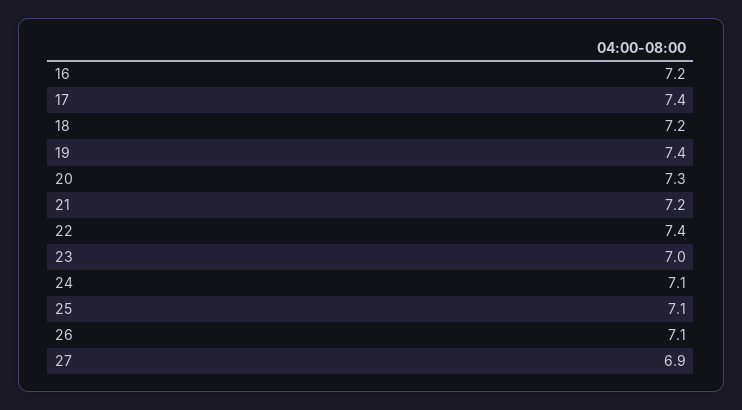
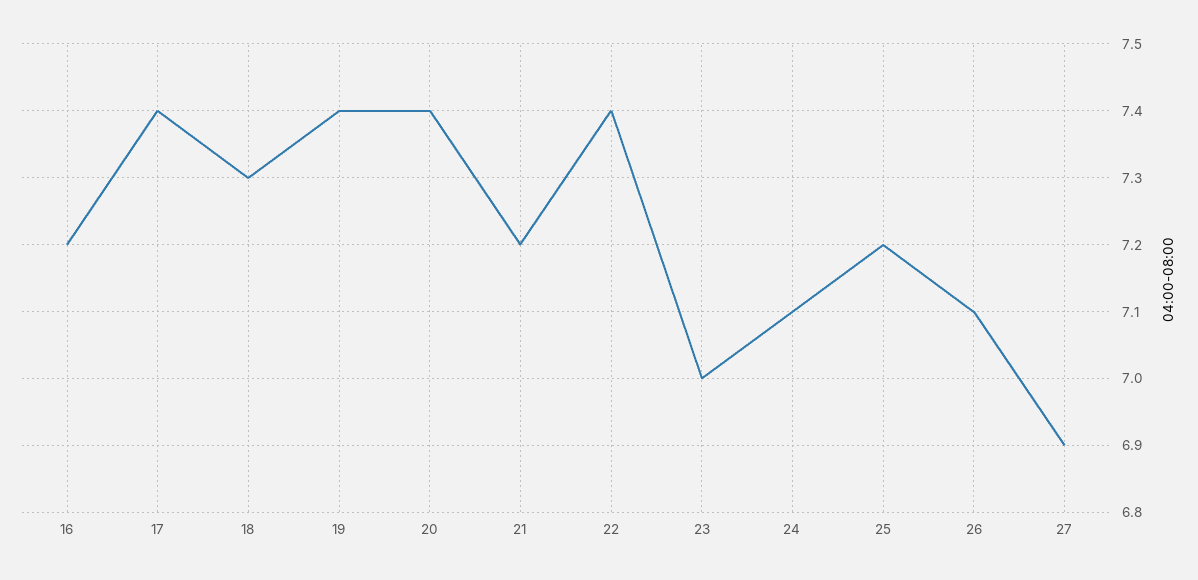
  {
    "16": 7.2,
    "17": 7.4,
-   "18": 7.2,
+   "18": 7.3,
    "19": 7.4,
-   "20": 7.3,
+   "20": 7.4,
    "21": 7.2,
    "22": 7.4,
    "23": 7,
    "24": 7.1,
-   "25": 7.1,
+   "25": 7.2,
    "26": 7.1,
    "27": 6.9
  }

